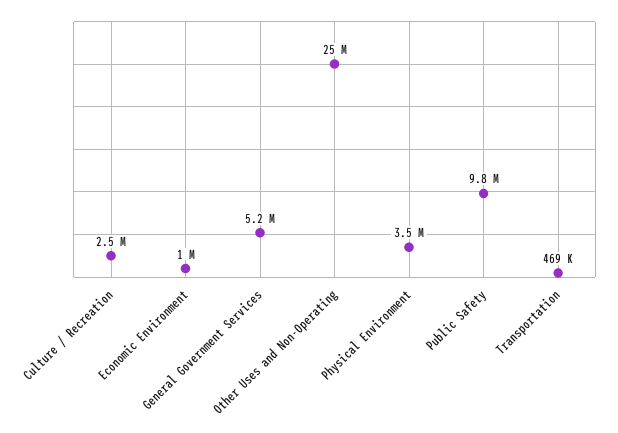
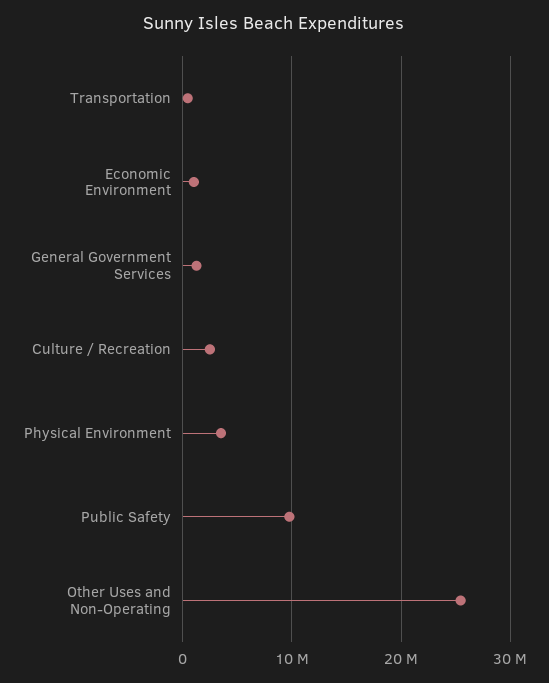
  {
    "Culture / Recreation": 2500000,
    "Economic Environment": 1000000,
-   "General Government Services": 5200000,
+   "General Government Services": 1000000,
    "Other Uses and Non-Operating": 25000000,
    "Physical Environment": 3500000,
    "Public Safety": 9800000,
    "Transportation": 469000
  }

